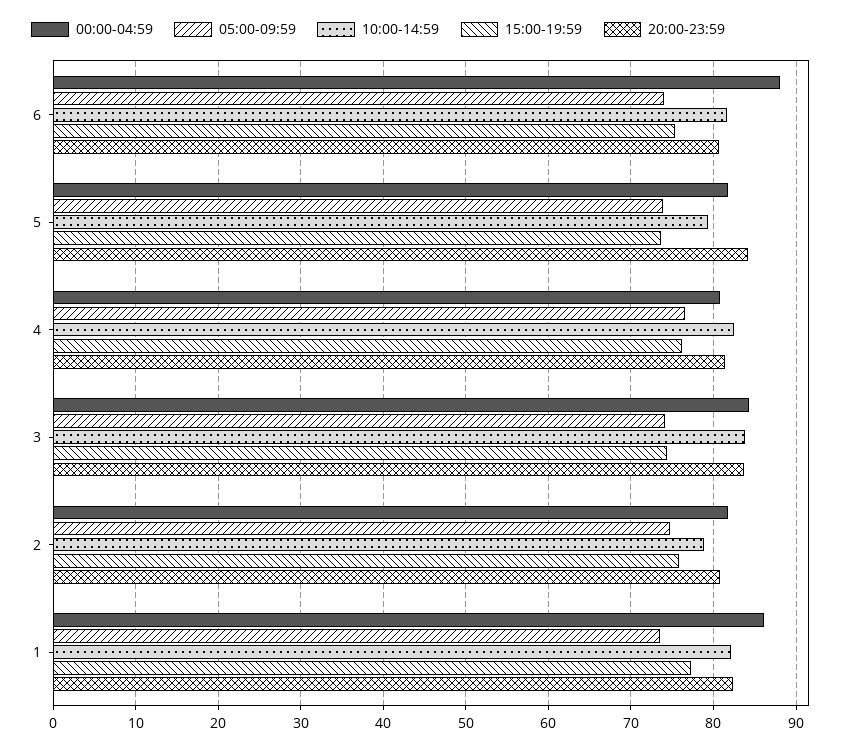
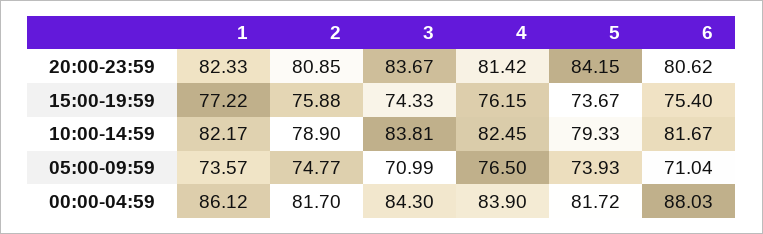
  {
    "00:00-04:59": {
      "6": 88.03,
      "5": 81.72,
-     "4": 81,
+     "4": 83.9,
      "3": 84.3,
      "2": 81.7,
      "1": 86.12
    },
    "05:00-09:59": {
-     "6": 74,
+     "6": 71.04,
      "5": 73.93,
      "4": 76.5,
-     "3": 74,
+     "3": 70.99,
      "2": 74.77,
      "1": 73.57
    },
    "10:00-14:59": {
      "6": 81.67,
      "5": 79.33,
      "4": 82.45,
      "3": 83.81,
      "2": 78.9,
      "1": 82.17
    },
    "15:00-19:59": {
      "6": 75.4,
      "5": 73.67,
      "4": 76.15,
      "3": 74.33,
      "2": 75.88,
      "1": 77.22
    },
    "20:00-23:59": {
      "6": 80.62,
      "5": 84.15,
      "4": 81.42,
      "3": 83.67,
      "2": 80.85,
      "1": 82.33
    }
  }

